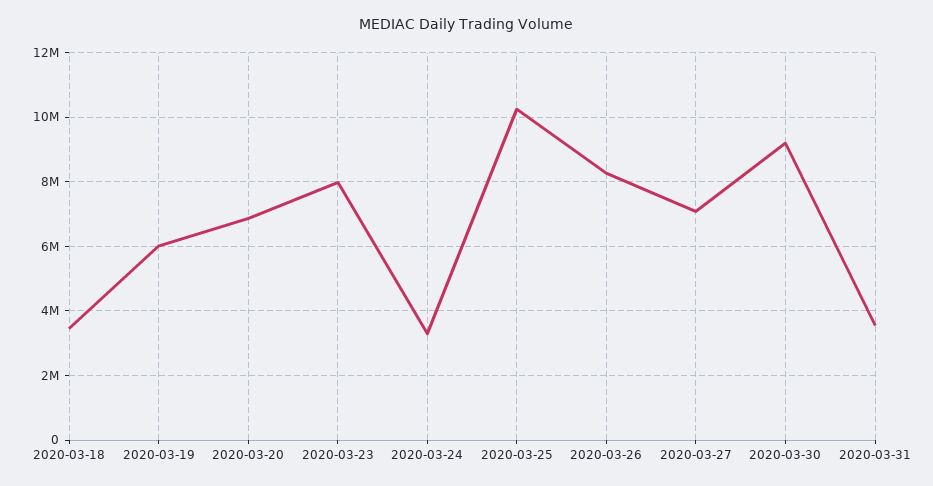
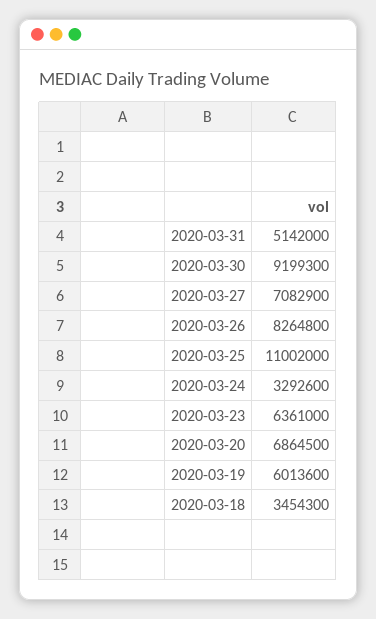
  {
    "2020-03-18": 3454300,
    "2020-03-19": 6013600,
    "2020-03-20": 6864500,
-   "2020-03-23": 8000000,
+   "2020-03-23": 6361000,
    "2020-03-24": 3292600,
-   "2020-03-25": 10200000,
+   "2020-03-25": 11002000,
    "2020-03-26": 8264800,
    "2020-03-27": 7082900,
    "2020-03-30": 9199300,
-   "2020-03-31": 3600000
+   "2020-03-31": 5142000
  }

